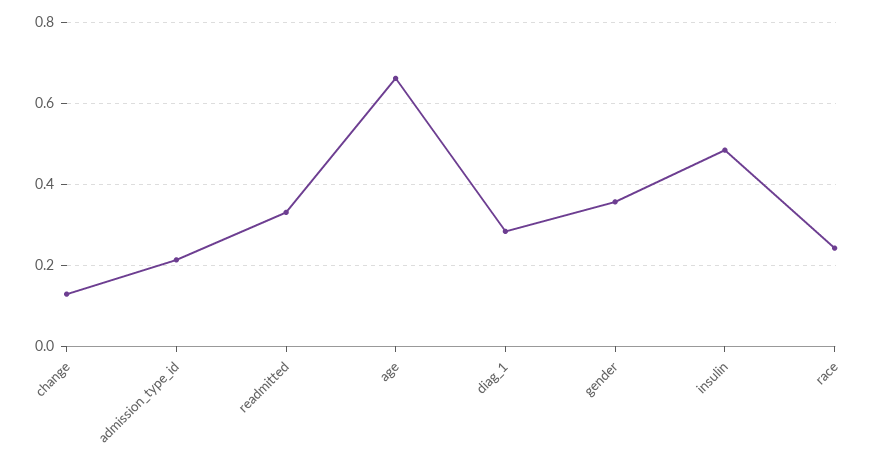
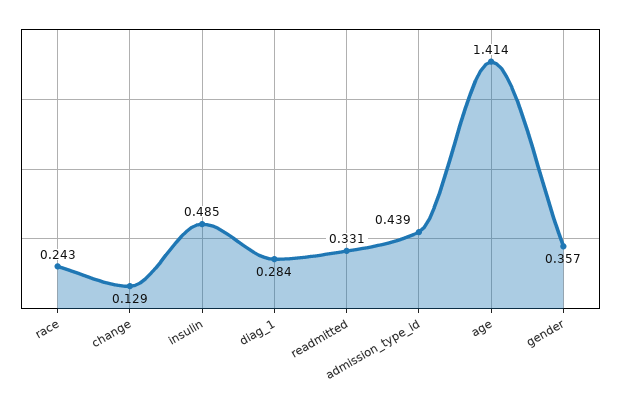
  {
    "change": 0.129,
-   "admission_type_id": 0.22,
+   "admission_type_id": 0.439,
    "readmitted": 0.331,
-   "age": 0.66,
+   "age": 1.414,
    "diag_1": 0.284,
    "gender": 0.357,
    "insulin": 0.485,
    "race": 0.243
  }

